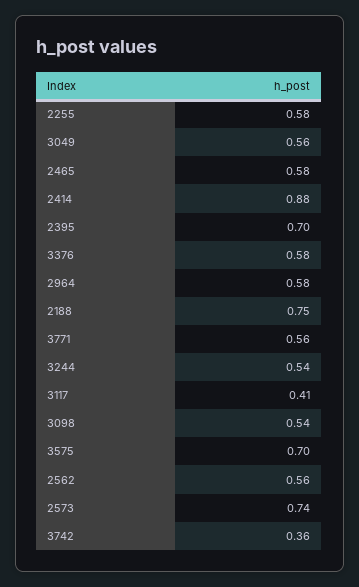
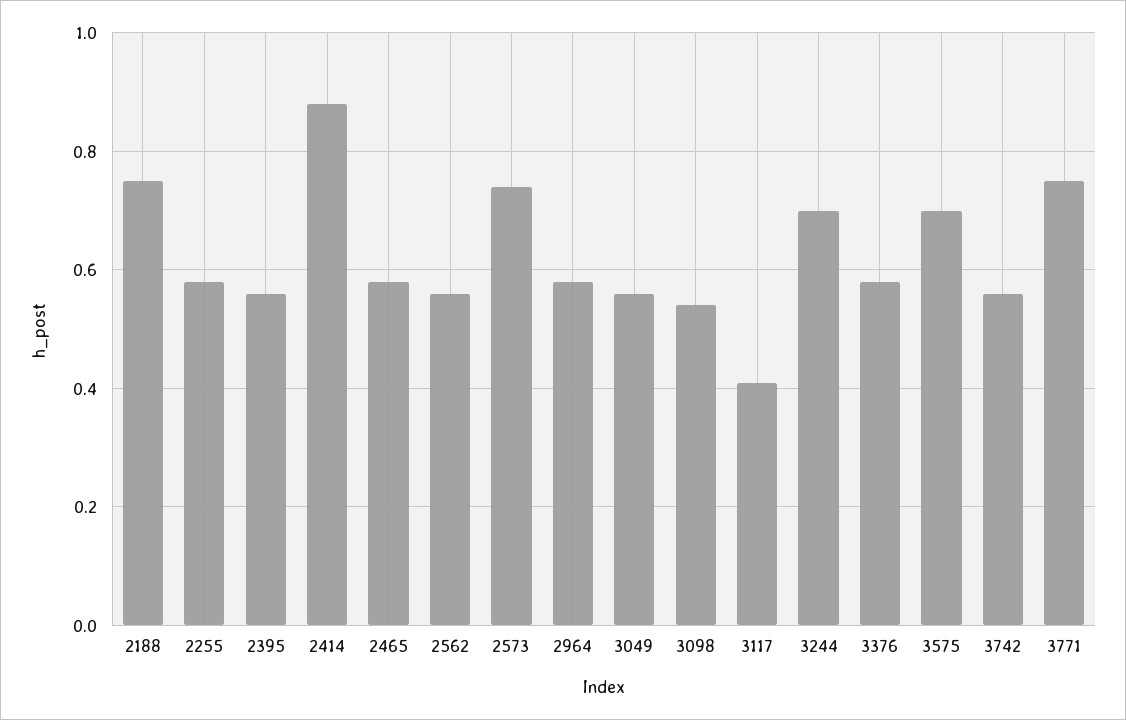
  {
    "2255": 0.58,
    "3049": 0.56,
    "2465": 0.58,
    "2414": 0.88,
-   "2395": 0.7,
+   "2395": 0.55,
    "3376": 0.58,
    "2964": 0.58,
    "2188": 0.75,
-   "3771": 0.56,
+   "3771": 0.75,
-   "3244": 0.54,
+   "3244": 0.7,
    "3117": 0.41,
    "3098": 0.54,
    "3575": 0.7,
    "2562": 0.56,
    "2573": 0.74,
-   "3742": 0.36
+   "3742": 0.55
  }

